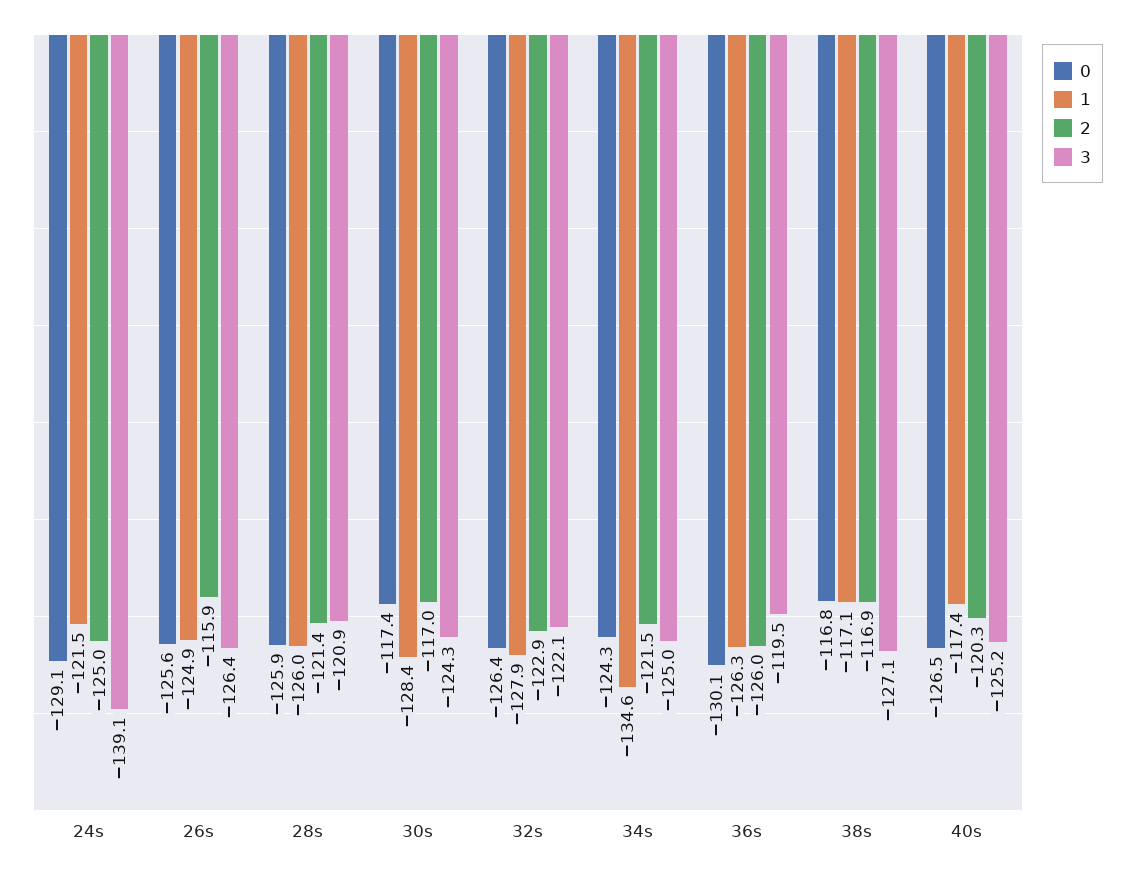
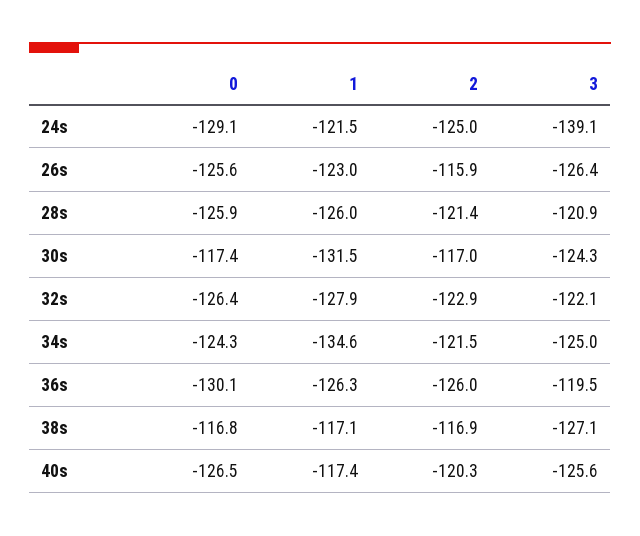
  {
    "0": {
      "24s": -129.1,
      "26s": -125.6,
      "28s": -125.9,
      "30s": -117.4,
      "32s": -126.4,
      "34s": -124.3,
      "36s": -130.1,
      "38s": -116.8,
      "40s": -126.5
    },
    "1": {
      "24s": -121.5,
-     "26s": -124.9,
+     "26s": -123,
      "28s": -126,
-     "30s": -128.4,
+     "30s": -131.5,
      "32s": -127.9,
      "34s": -134.6,
      "36s": -126.3,
      "38s": -117.1,
      "40s": -117.4
    },
    "2": {
      "24s": -125,
      "26s": -115.9,
      "28s": -121.4,
      "30s": -117,
      "32s": -122.9,
      "34s": -121.5,
      "36s": -126,
      "38s": -116.9,
      "40s": -120.3
    },
    "3": {
      "24s": -139.1,
      "26s": -126.4,
      "28s": -120.9,
      "30s": -124.3,
      "32s": -122.1,
      "34s": -125,
      "36s": -119.5,
      "38s": -127.1,
-     "40s": -125.2
+     "40s": -125.6
    }
  }

